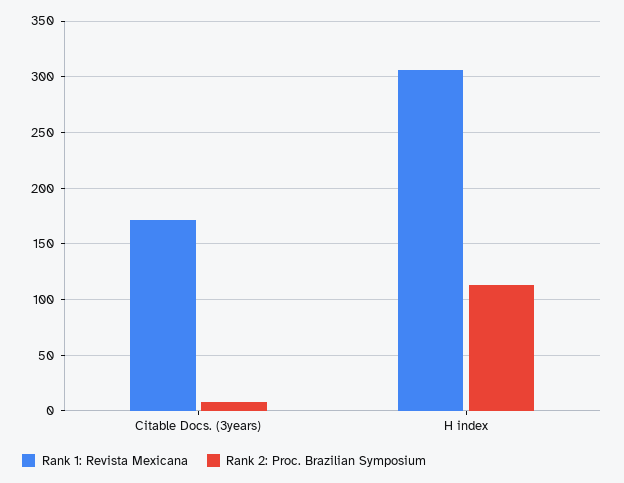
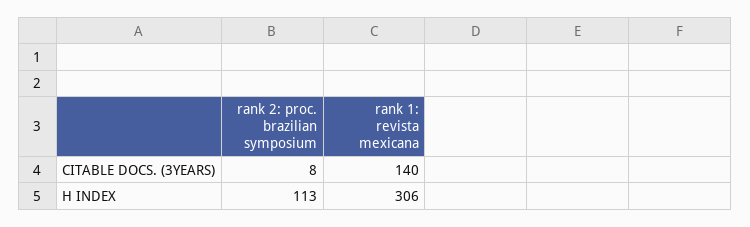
  {
    "Rank 1: Revista Mexicana": {
-     "Citable Docs. (3years)": 170,
+     "Citable Docs. (3years)": 140,
      "H index": 306
    },
    "Rank 2: Proc. Brazilian Symposium": {
      "Citable Docs. (3years)": 8,
      "H index": 113
    }
  }

